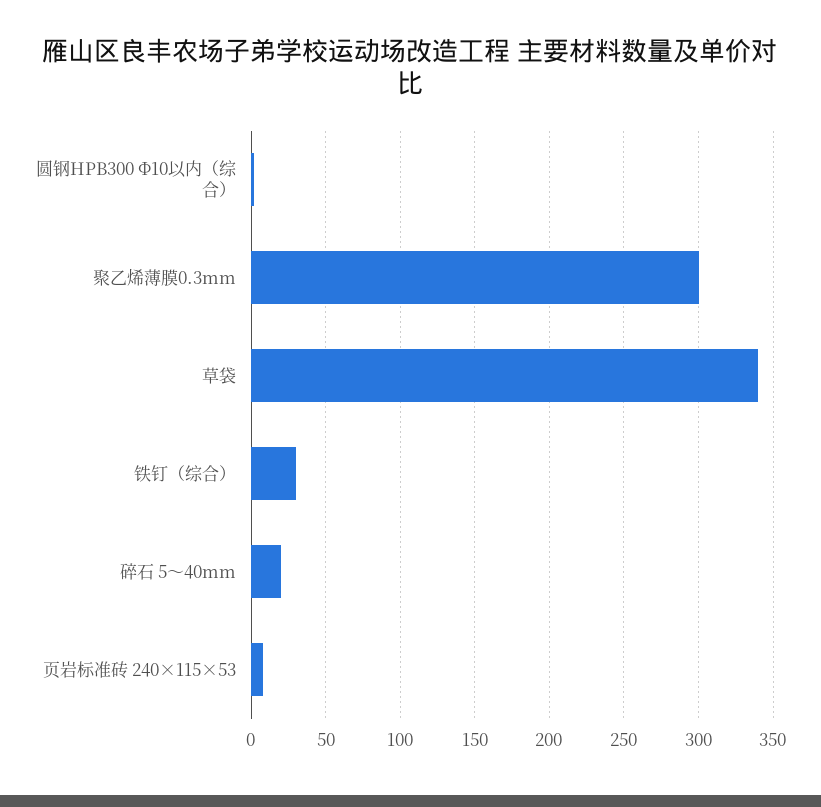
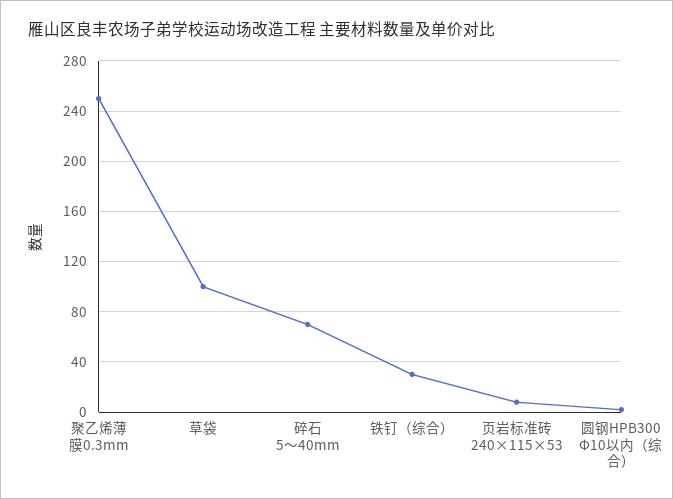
  {
    "圆钢HPB300 Φ10以内（综合）": 0,
-   "聚乙烯薄膜0.3mm": 300,
+   "聚乙烯薄膜0.3mm": 250,
-   "草袋": 340,
+   "草袋": 100,
    "铁钉（综合）": 30,
-   "碎石 5～40mm": 20,
+   "碎石 5～40mm": 70,
    "页岩标准砖 240×115×53": 10
  }

